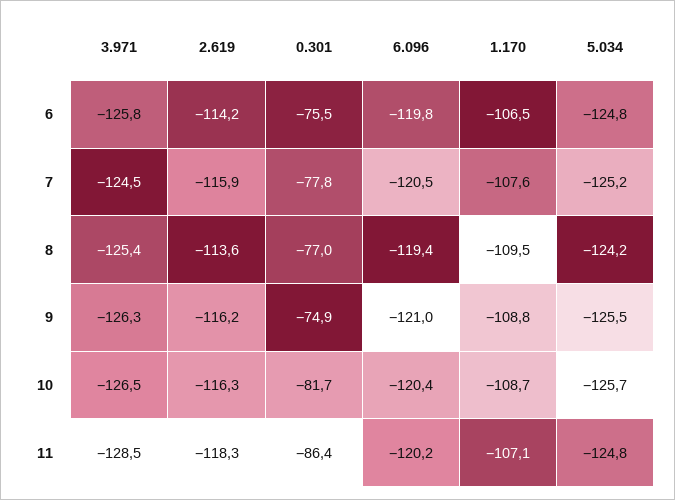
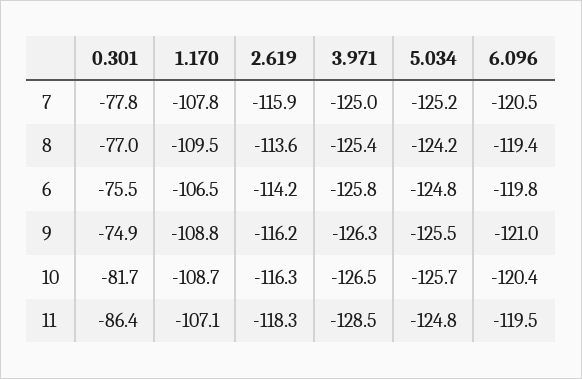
  {
    "3.971": {
      "6": -125.8,
-     "7": -124.5,
+     "7": -125,
      "8": -125.4,
      "9": -126.3,
      "10": -126.5,
      "11": -128.5
    },
    "2.619": {
      "6": -114.2,
      "7": -115.9,
      "8": -113.6,
      "9": -116.2,
      "10": -116.3,
      "11": -118.3
    },
    "0.301": {
      "6": -75.5,
      "7": -77.8,
      "8": -77,
      "9": -74.9,
      "10": -81.7,
      "11": -86.4
    },
    "6.096": {
      "6": -119.8,
      "7": -120.5,
      "8": -119.4,
      "9": -121,
      "10": -120.4,
-     "11": -120.2
+     "11": -119.5
    },
    "1.170": {
      "6": -106.5,
-     "7": -107.6,
+     "7": -107.8,
      "8": -109.5,
      "9": -108.8,
      "10": -108.7,
      "11": -107.1
    },
    "5.034": {
      "6": -124.8,
      "7": -125.2,
      "8": -124.2,
      "9": -125.5,
      "10": -125.7,
      "11": -124.8
    }
  }

